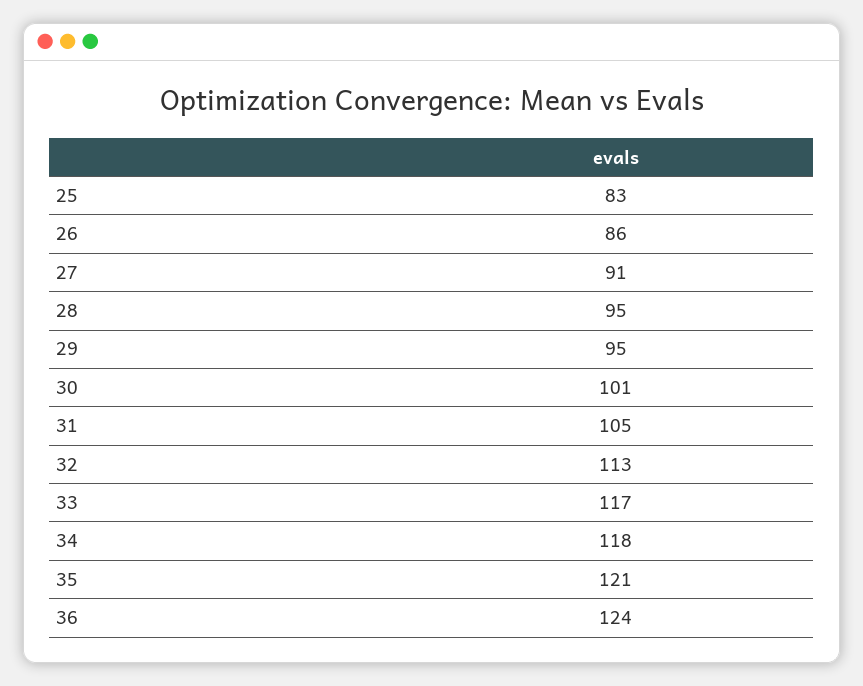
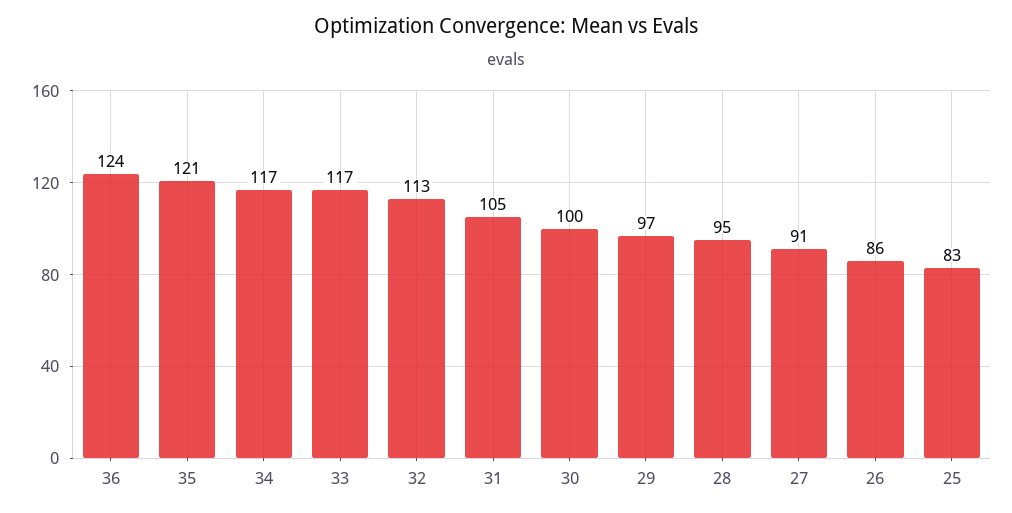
  {
    "25": 83,
    "26": 86,
    "27": 91,
    "28": 95,
-   "29": 95,
+   "29": 97,
-   "30": 101,
+   "30": 100,
    "31": 105,
    "32": 113,
    "33": 117,
-   "34": 118,
+   "34": 117,
    "35": 121,
    "36": 124
  }

